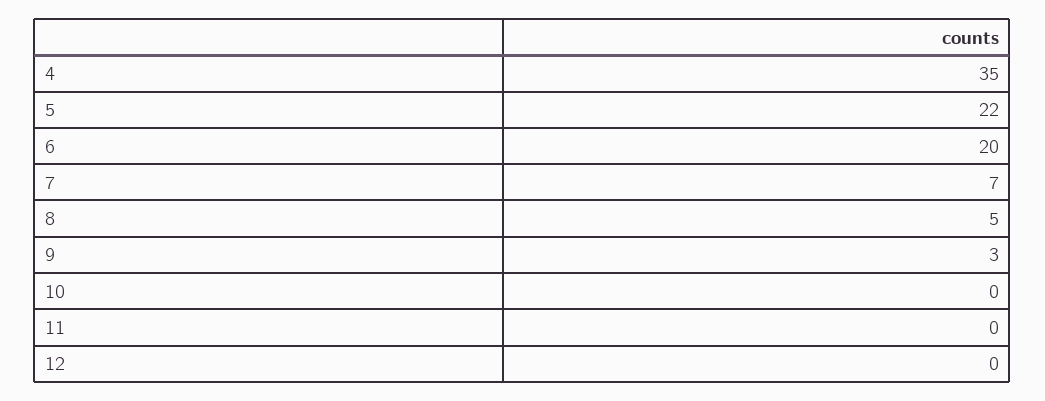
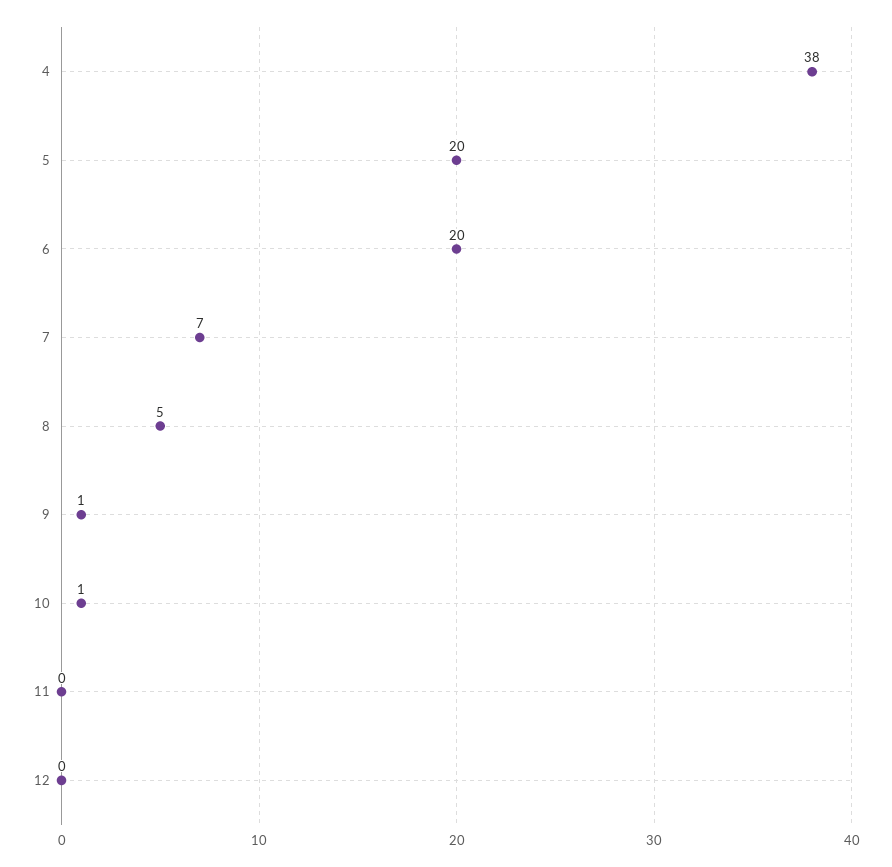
  {
-   "4": 35,
+   "4": 38,
-   "5": 22,
+   "5": 20,
    "6": 20,
    "7": 7,
    "8": 5,
-   "9": 3,
+   "9": 1,
-   "10": 0,
+   "10": 1,
    "11": 0,
    "12": 0
  }

